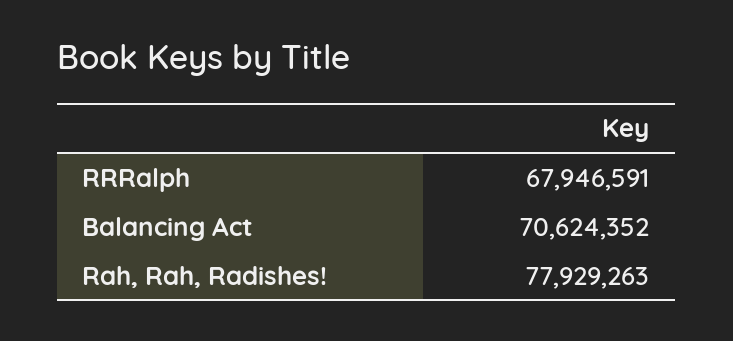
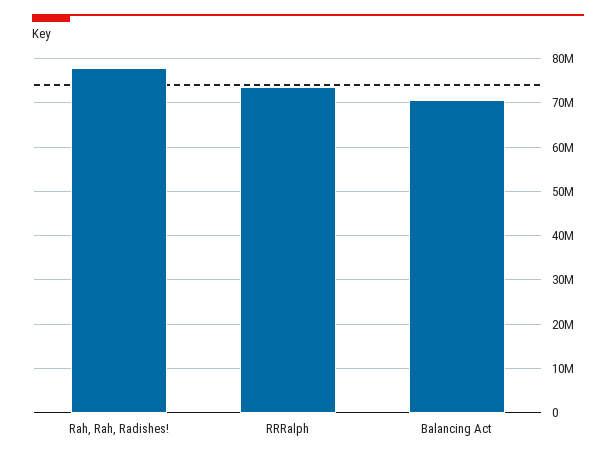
  {
-   "RRRalph": 67946591,
+   "RRRalph": 74000000,
    "Balancing Act": 70624352,
    "Rah, Rah, Radishes!": 77929263
  }

